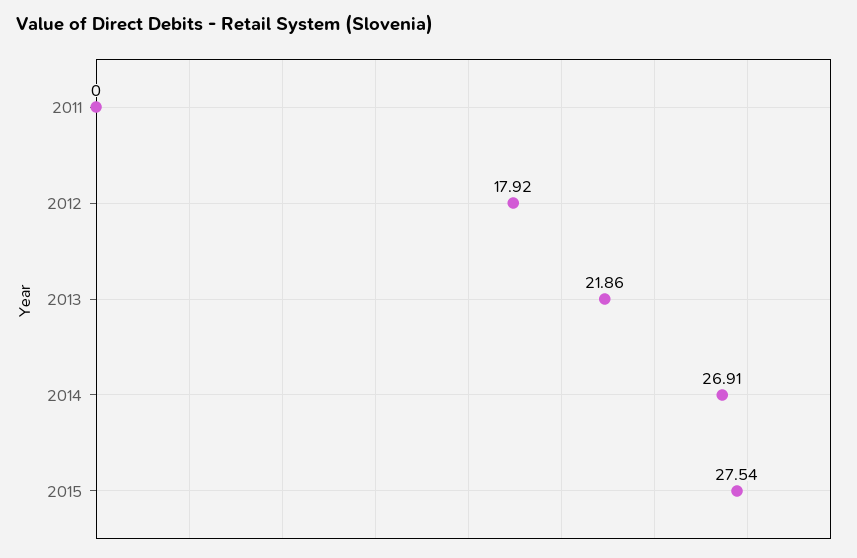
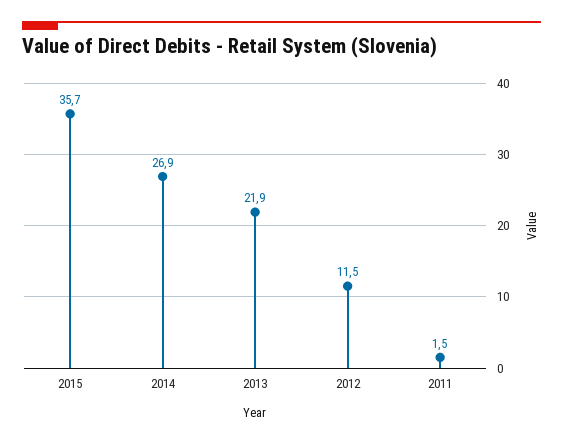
  {
-   "2011": 0,
+   "2011": 1.5,
-   "2012": 17.92,
+   "2012": 11.5,
    "2013": 21.86,
    "2014": 26.91,
-   "2015": 27.54
+   "2015": 35.7
  }

